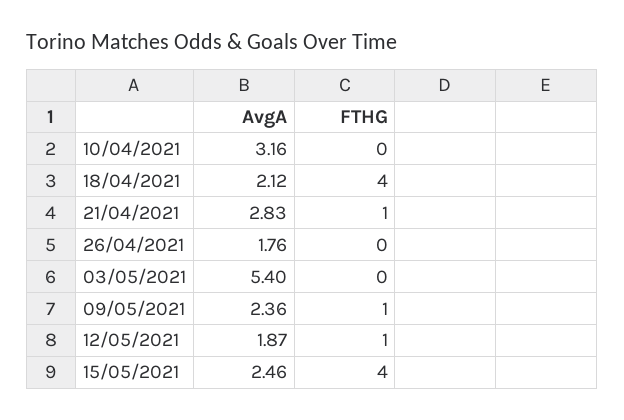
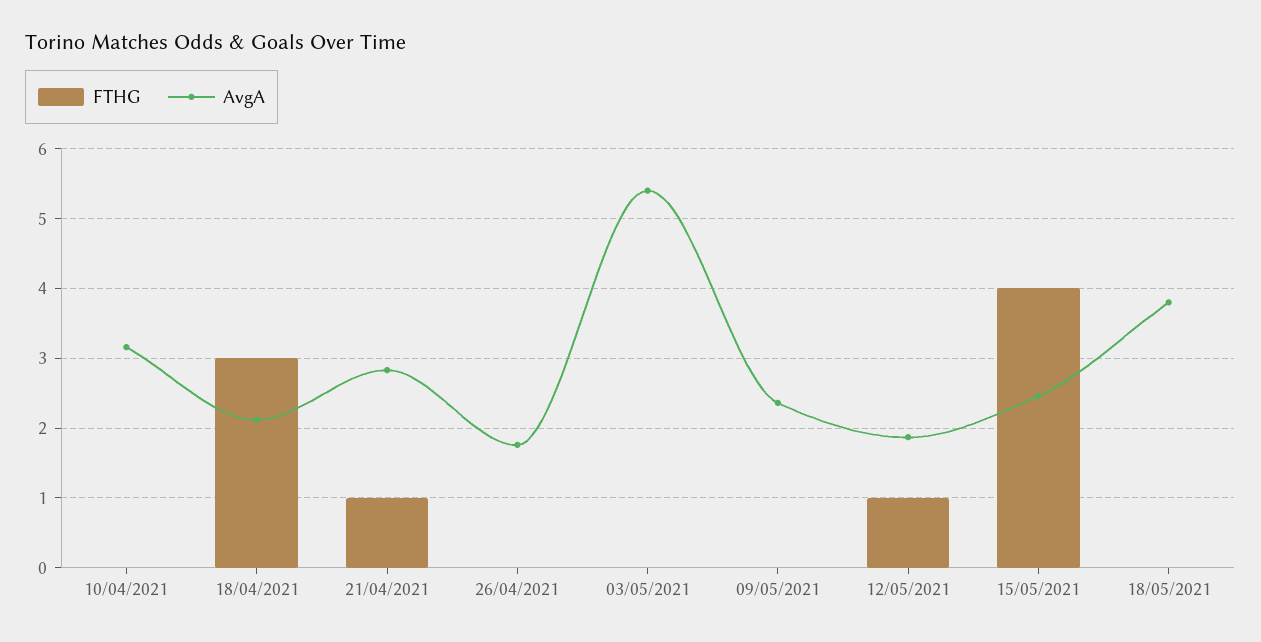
  {
    "AvgA": {
      "10/04/2021": 3.16,
      "18/04/2021": 2.12,
      "21/04/2021": 2.83,
      "26/04/2021": 1.76,
      "03/05/2021": 5.4,
      "09/05/2021": 2.36,
      "12/05/2021": 1.87,
-     "15/05/2021": 2.46
+     "15/05/2021": 2.46,
+     "18/05/2021": 3.8
    },
    "FTHG": {
      "10/04/2021": 0,
-     "18/04/2021": 4,
+     "18/04/2021": 3,
      "21/04/2021": 1,
      "26/04/2021": 0,
      "03/05/2021": 0,
-     "09/05/2021": 1,
+     "09/05/2021": 0,
      "12/05/2021": 1,
-     "15/05/2021": 4
+     "15/05/2021": 4,
+     "18/05/2021": 0
    }
  }

